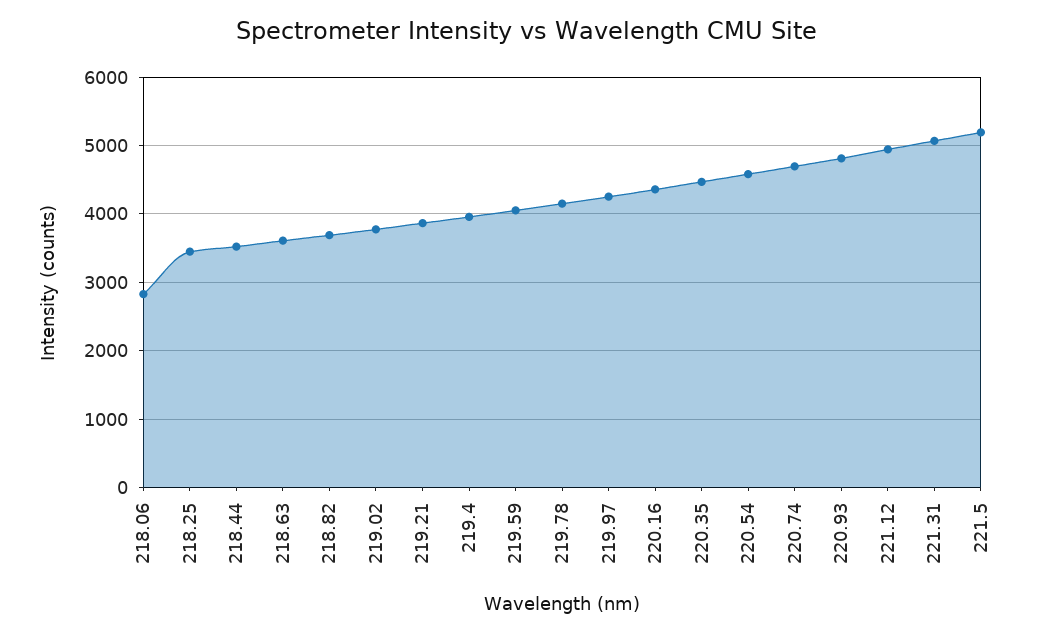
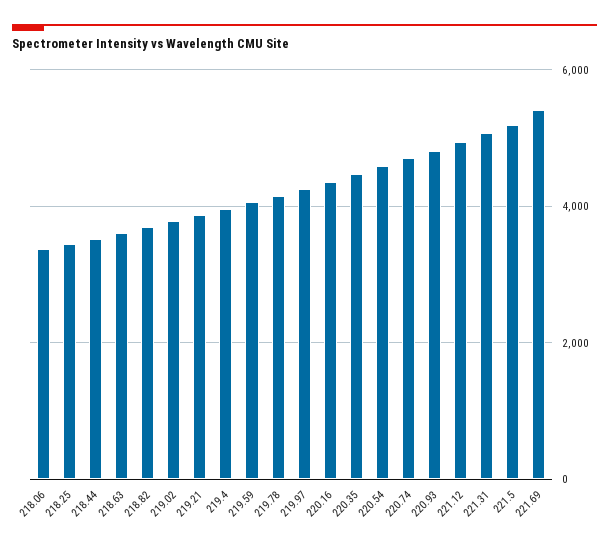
  {
-   "218.06": 2800,
+   "218.06": 3400,
    "218.25": 3400,
    "218.44": 3500,
    "218.63": 3600,
    "218.82": 3700,
    "219.02": 3800,
    "219.21": 3900,
    "219.4": 4000,
    "219.59": 4100,
    "219.78": 4200,
    "219.97": 4300,
    "220.16": 4400,
    "220.35": 4500,
    "220.54": 4600,
    "220.74": 4700,
    "220.93": 4800,
    "221.12": 4900,
    "221.31": 5100,
-   "221.5": 5200
+   "221.5": 5200,
+   "221.69": 5400
  }

